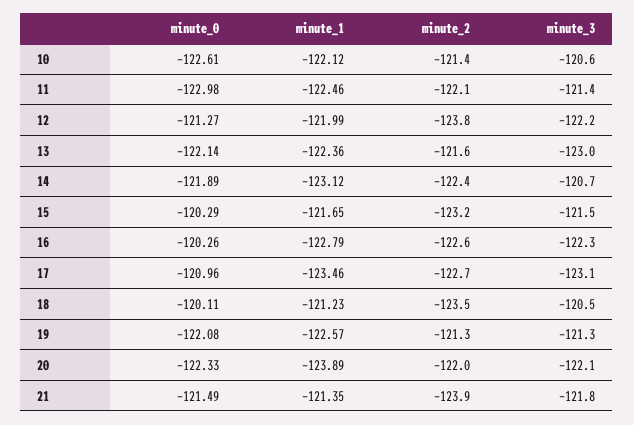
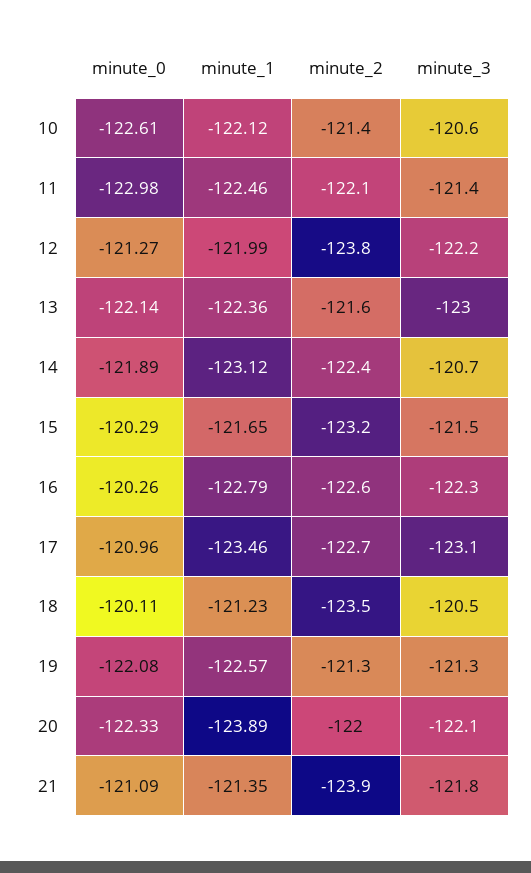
  {
    "minute_0": {
      "10": -122.61,
      "11": -122.98,
      "12": -121.27,
      "13": -122.14,
      "14": -121.89,
      "15": -120.29,
      "16": -120.26,
      "17": -120.96,
      "18": -120.11,
      "19": -122.08,
      "20": -122.33,
-     "21": -121.49
+     "21": -121.09
    },
    "minute_1": {
      "10": -122.12,
      "11": -122.46,
      "12": -121.99,
      "13": -122.36,
      "14": -123.12,
      "15": -121.65,
      "16": -122.79,
      "17": -123.46,
      "18": -121.23,
      "19": -122.57,
      "20": -123.89,
      "21": -121.35
    },
    "minute_2": {
      "10": -121.4,
      "11": -122.1,
      "12": -123.8,
      "13": -121.6,
      "14": -122.4,
      "15": -123.2,
      "16": -122.6,
      "17": -122.7,
      "18": -123.5,
      "19": -121.3,
      "20": -122,
      "21": -123.9
    },
    "minute_3": {
      "10": -120.6,
      "11": -121.4,
      "12": -122.2,
      "13": -123,
      "14": -120.7,
      "15": -121.5,
      "16": -122.3,
      "17": -123.1,
      "18": -120.5,
      "19": -121.3,
      "20": -122.1,
      "21": -121.8
    }
  }

